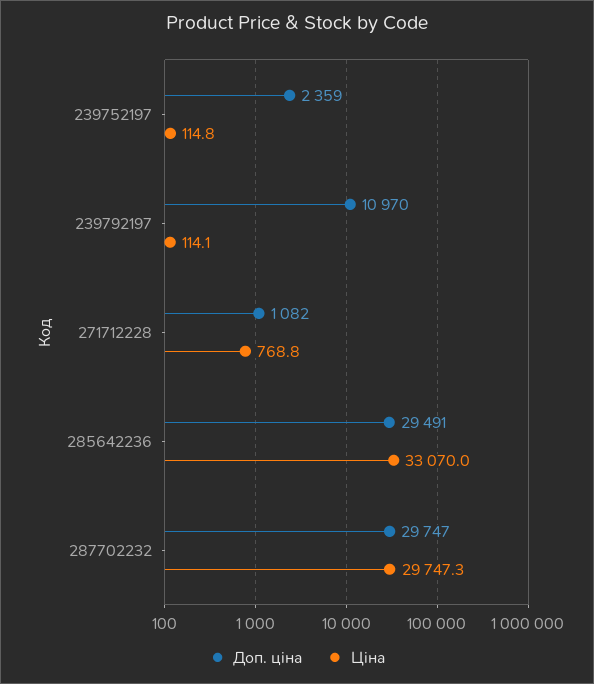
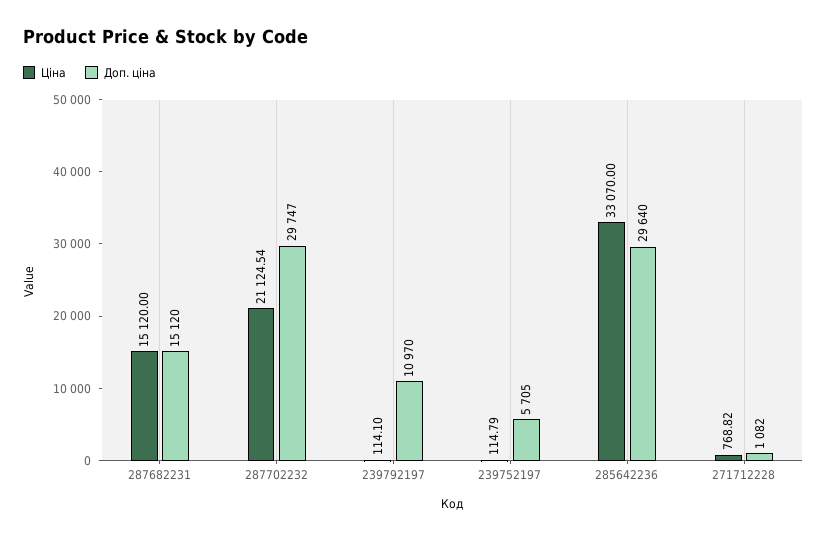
  {
    "Доп. ціна": {
-     "239752197": 2359,
+     "239752197": 5705,
      "239792197": 10970,
      "271712228": 1082,
-     "285642236": 29491,
+     "285642236": 29640,
-     "287702232": 29747
+     "287702232": 29747,
+     "287682231": 15120
    },
    "Ціна": {
      "239752197": 114.79,
      "239792197": 114.1,
      "271712228": 768.82,
      "285642236": 33070,
-     "287702232": 29747.3
+     "287702232": 21124.54,
+     "287682231": 15120
    }
  }

